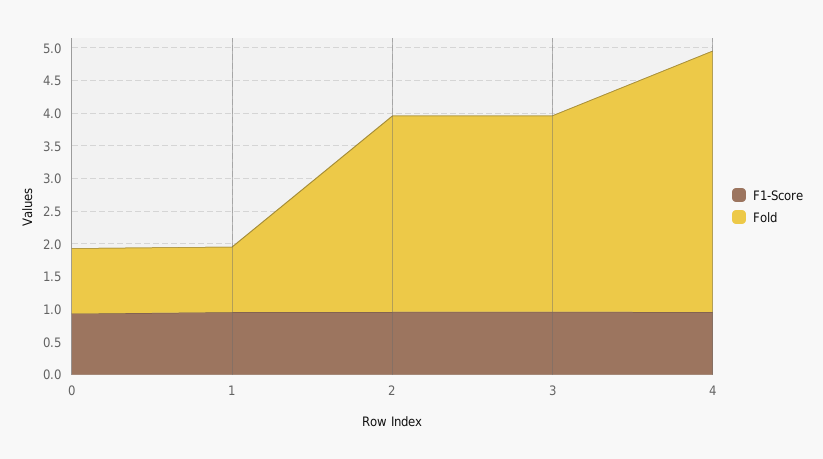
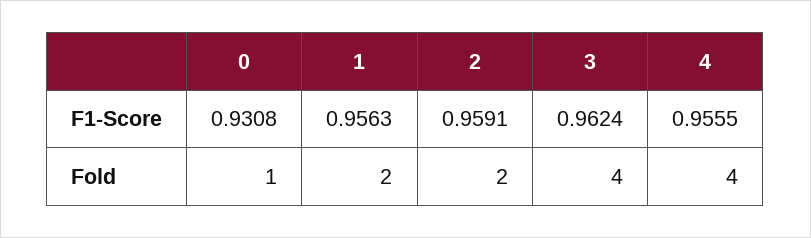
  {
    "F1-Score": {
      "0": 0.9308,
      "1": 0.9563,
      "2": 0.9591,
      "3": 0.9624,
      "4": 0.9555
    },
    "Fold": {
      "0": 1,
-     "1": 1,
+     "1": 2,
-     "2": 3,
+     "2": 2,
-     "3": 3,
+     "3": 4,
      "4": 4
    }
  }

